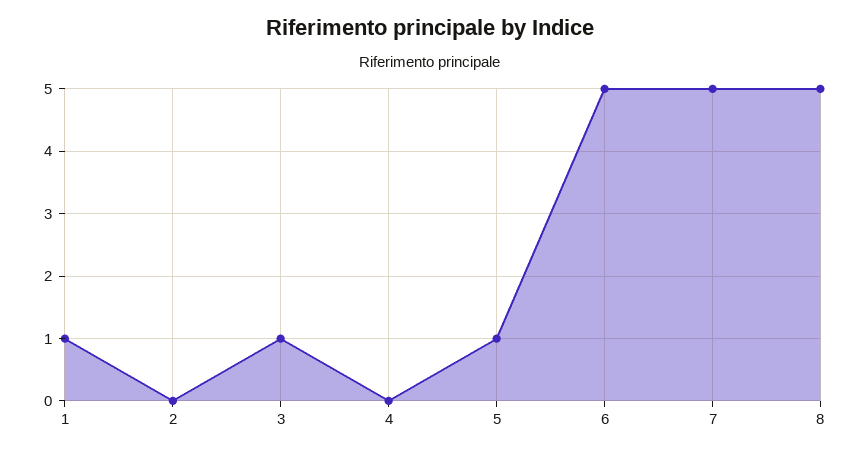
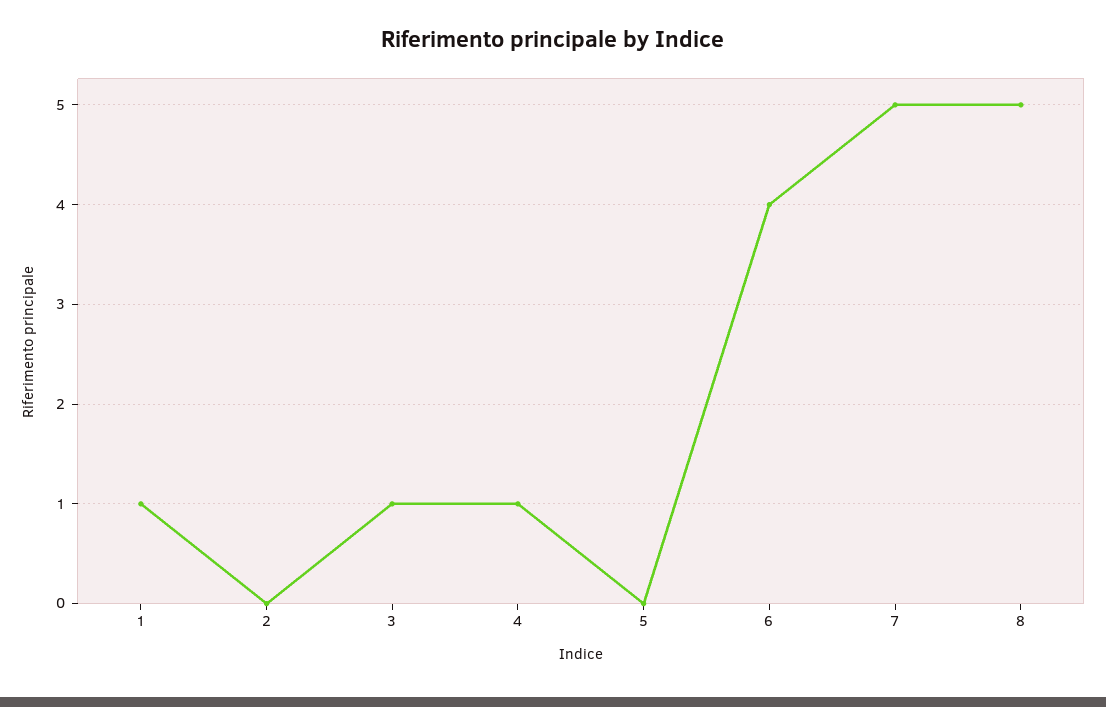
  {
    "1": 1,
    "2": 0,
    "3": 1,
-   "4": 0,
+   "4": 1,
-   "5": 1,
+   "5": 0,
-   "6": 5,
+   "6": 4,
    "7": 5,
    "8": 5
  }

